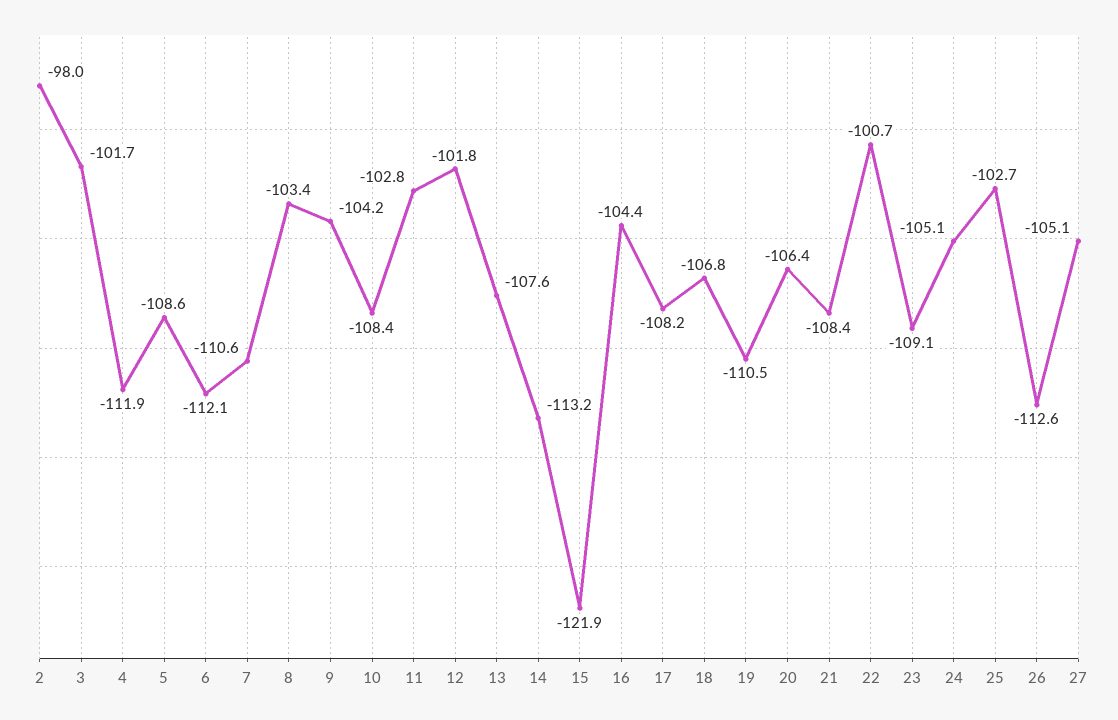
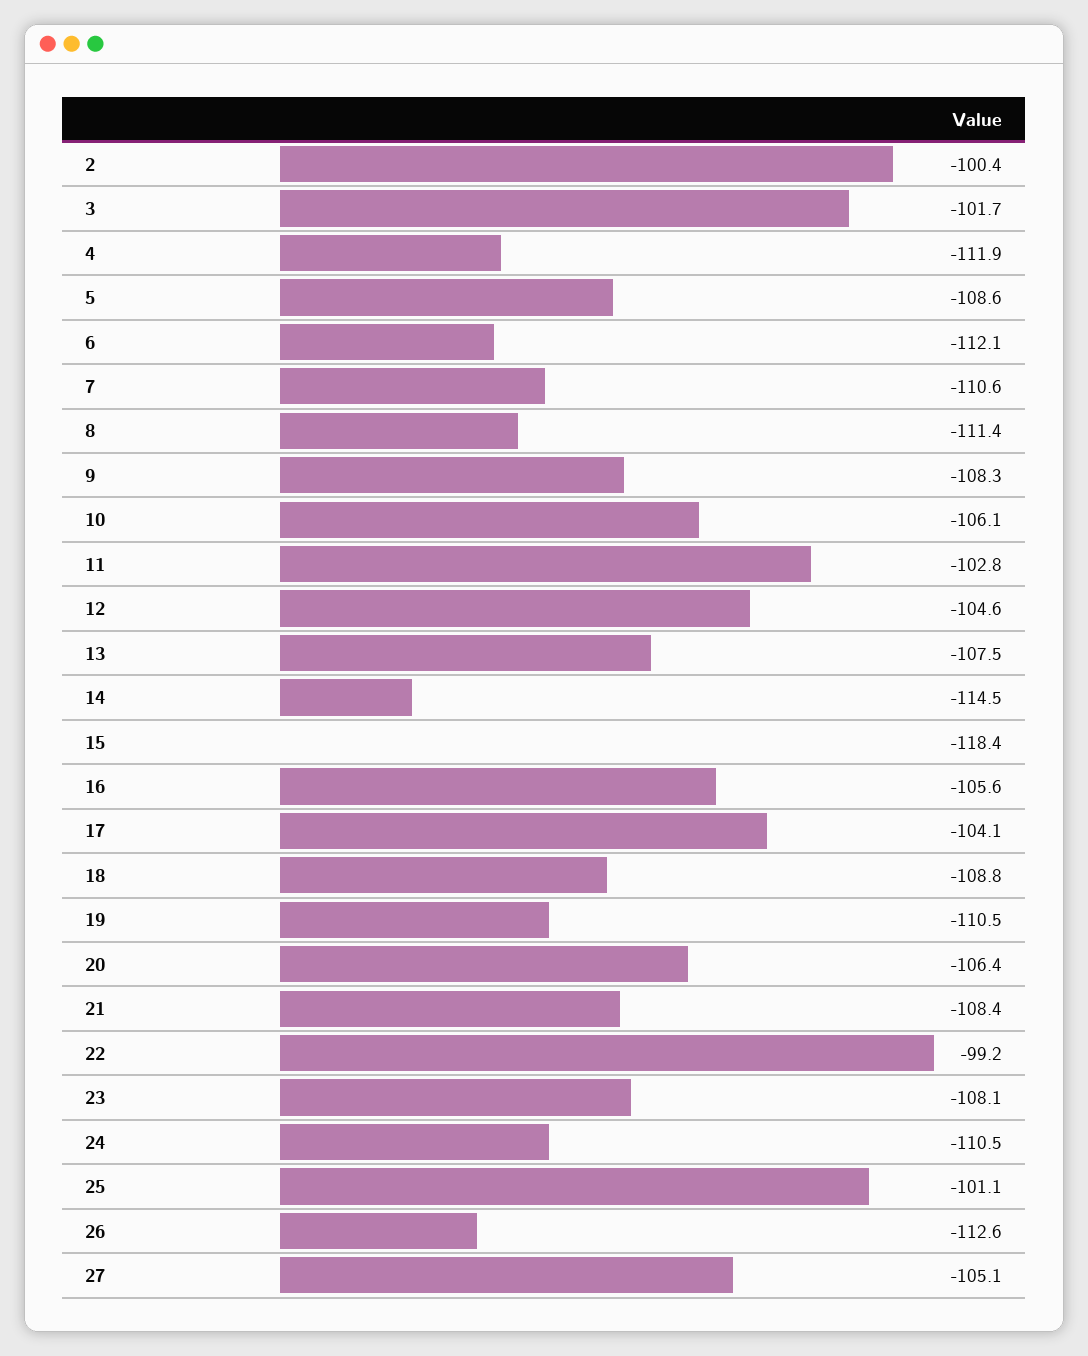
  {
-   "2": -98,
+   "2": -100.4,
    "3": -101.7,
    "4": -111.9,
    "5": -108.6,
    "6": -112.1,
    "7": -110.6,
-   "8": -103.4,
+   "8": -111.4,
-   "9": -104.2,
+   "9": -108.3,
-   "10": -108.4,
+   "10": -106.1,
    "11": -102.8,
-   "12": -101.8,
+   "12": -104.6,
-   "13": -107.6,
+   "13": -107.5,
-   "14": -113.2,
+   "14": -114.5,
-   "15": -121.9,
+   "15": -118.4,
-   "16": -104.4,
+   "16": -105.6,
-   "17": -108.2,
+   "17": -104.1,
-   "18": -106.8,
+   "18": -108.8,
    "19": -110.5,
    "20": -106.4,
    "21": -108.4,
-   "22": -100.7,
+   "22": -99.2,
-   "23": -109.1,
+   "23": -108.1,
-   "24": -105.1,
+   "24": -110.5,
-   "25": -102.7,
+   "25": -101.1,
    "26": -112.6,
    "27": -105.1
  }

